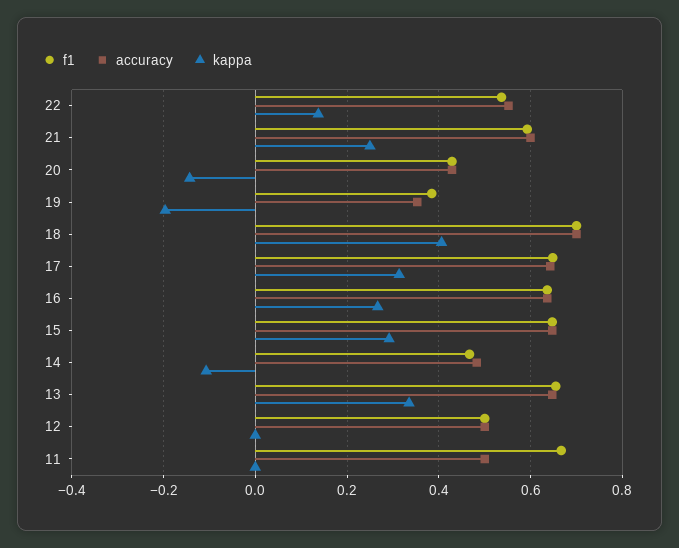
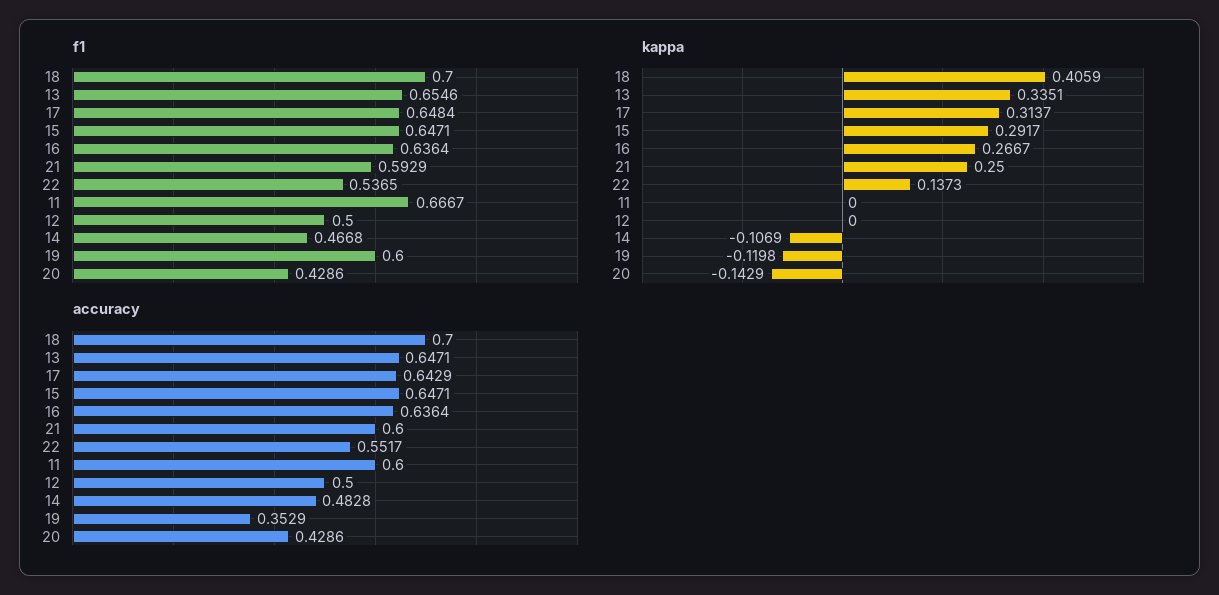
  {
    "f1": {
      "22": 0.5365,
      "21": 0.5929,
      "20": 0.4286,
-     "19": 0.38,
+     "19": 0.6,
      "18": 0.7,
      "17": 0.6484,
      "16": 0.6364,
      "15": 0.6471,
      "14": 0.4668,
      "13": 0.6546,
      "12": 0.5,
      "11": 0.6667
    },
    "accuracy": {
      "22": 0.5517,
      "21": 0.6,
      "20": 0.4286,
      "19": 0.3529,
      "18": 0.7,
      "17": 0.6429,
      "16": 0.6364,
      "15": 0.6471,
      "14": 0.4828,
      "13": 0.6471,
      "12": 0.5,
-     "11": 0.5
+     "11": 0.6
    },
    "kappa": {
      "22": 0.1373,
      "21": 0.25,
      "20": -0.1429,
-     "19": -0.2,
+     "19": -0.1198,
      "18": 0.4059,
      "17": 0.3137,
      "16": 0.2667,
      "15": 0.2917,
      "14": -0.1069,
      "13": 0.3351,
      "12": 0,
      "11": 0
    }
  }

